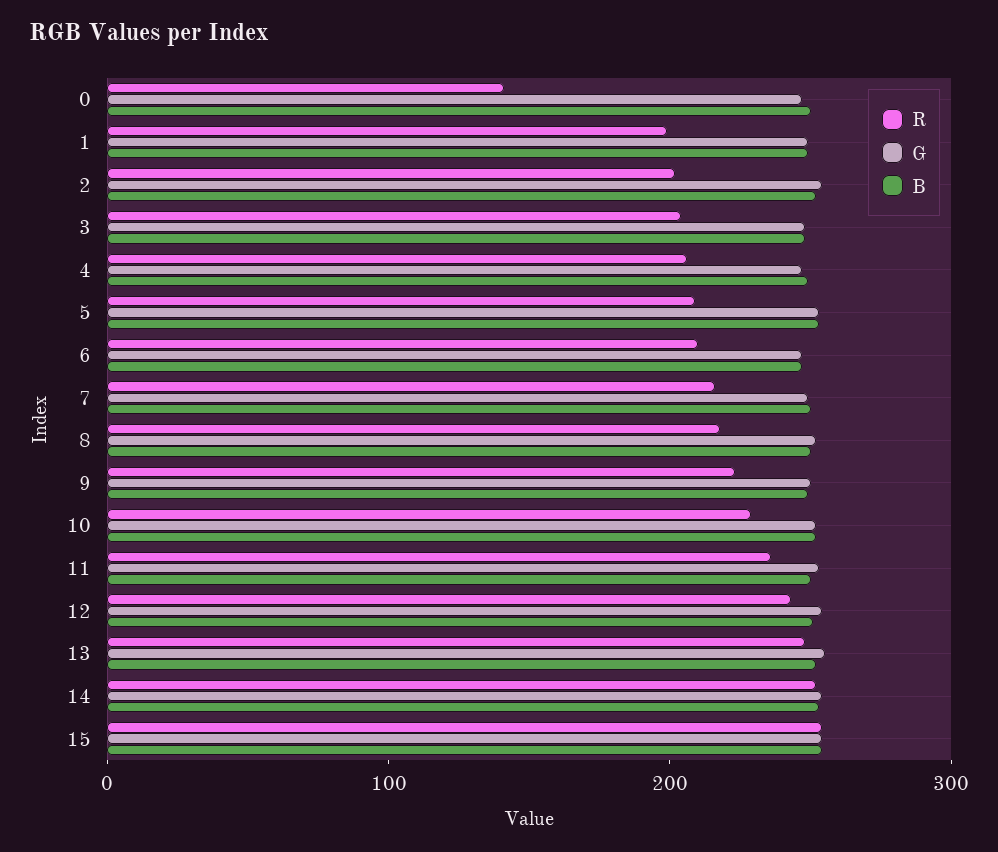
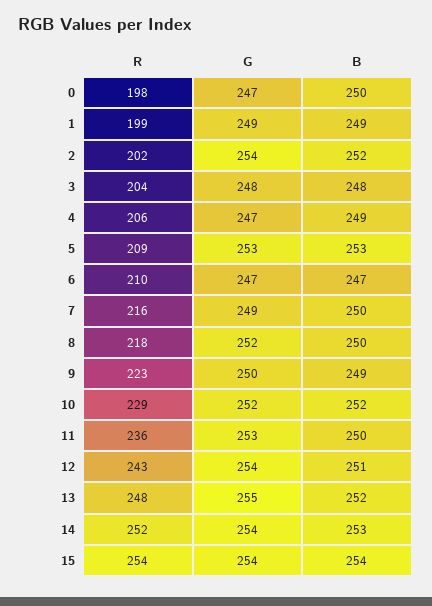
  {
    "R": {
-     "0": 140,
+     "0": 198,
      "1": 199,
      "2": 202,
      "3": 204,
      "4": 206,
      "5": 209,
      "6": 210,
      "7": 216,
      "8": 218,
      "9": 223,
      "10": 229,
      "11": 236,
      "12": 243,
      "13": 248,
      "14": 252,
      "15": 254
    },
    "G": {
      "0": 247,
      "1": 249,
      "2": 254,
      "3": 248,
      "4": 247,
      "5": 253,
      "6": 247,
      "7": 249,
      "8": 252,
      "9": 250,
      "10": 252,
      "11": 253,
      "12": 254,
      "13": 255,
      "14": 254,
      "15": 254
    },
    "B": {
      "0": 250,
      "1": 249,
      "2": 252,
      "3": 248,
      "4": 249,
      "5": 253,
      "6": 247,
      "7": 250,
      "8": 250,
      "9": 249,
      "10": 252,
      "11": 250,
      "12": 251,
      "13": 252,
      "14": 253,
      "15": 254
    }
  }

